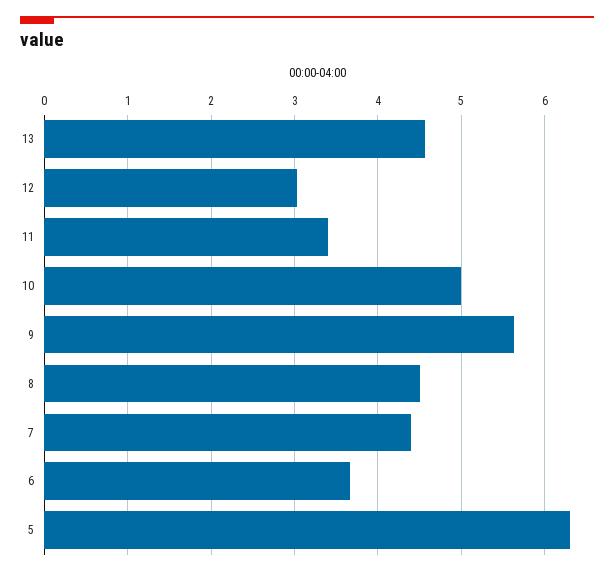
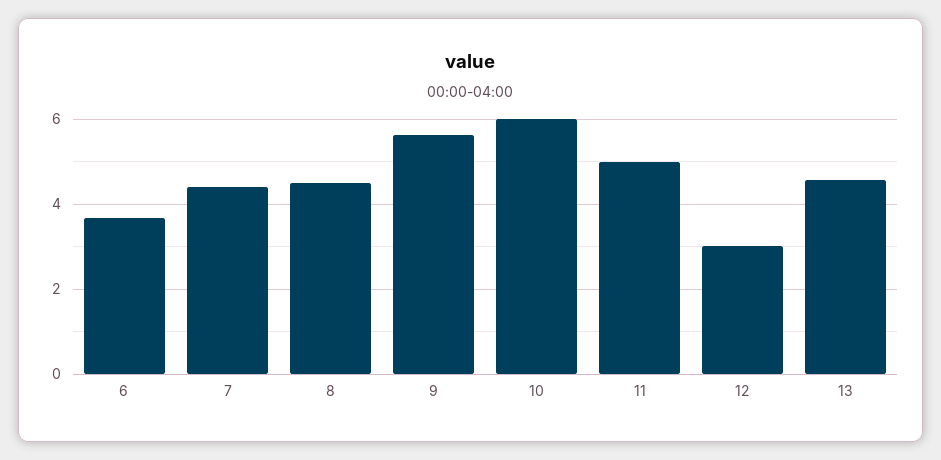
  {
    "13": 4.6,
    "12": 3,
-   "11": 3.4,
+   "11": 5,
-   "10": 5,
+   "10": 6,
    "9": 5.6,
    "8": 4.5,
    "7": 4.4,
-   "6": 3.7,
+   "6": 3.7
-   "5": 6.3
  }

